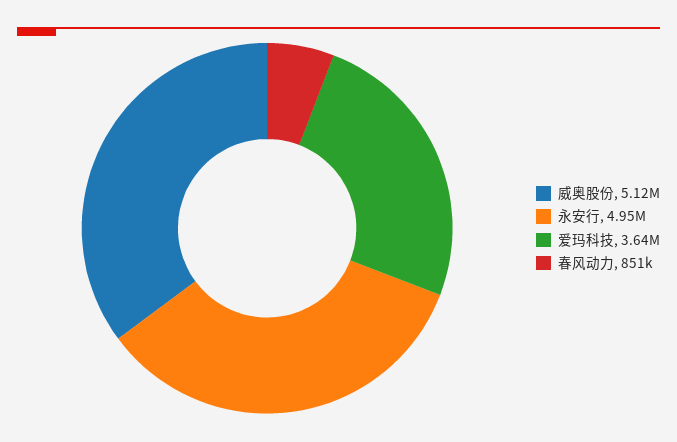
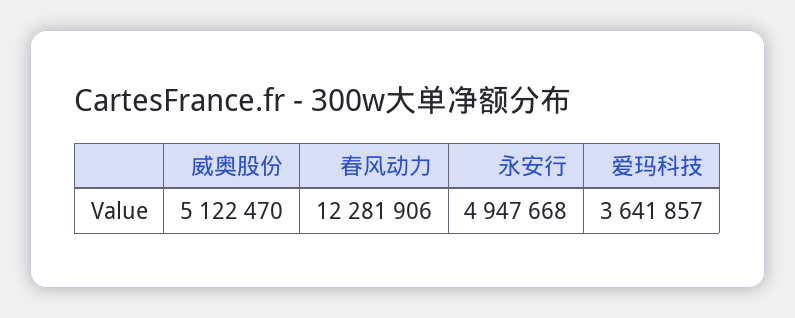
  {
    "威奥股份": 5122470,
    "永安行": 4947668,
    "爱玛科技": 3641857,
-   "春风动力": 851000
+   "春风动力": 12281906
  }

